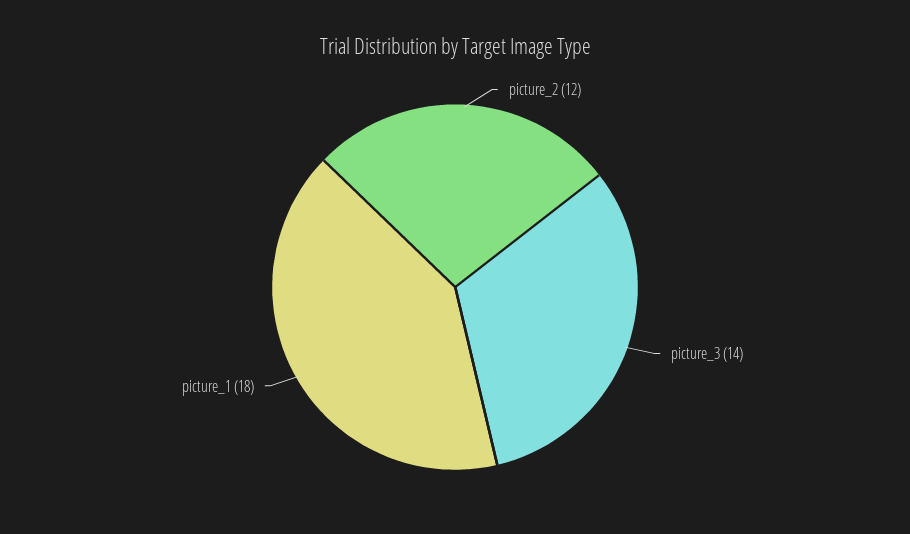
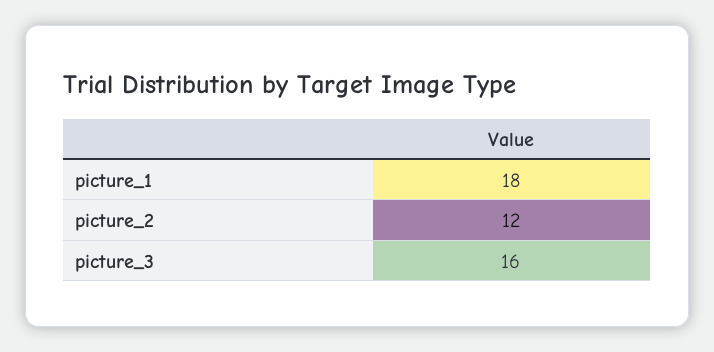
  {
    "picture_2": 12,
-   "picture_3": 14,
+   "picture_3": 16,
    "picture_1": 18
  }

